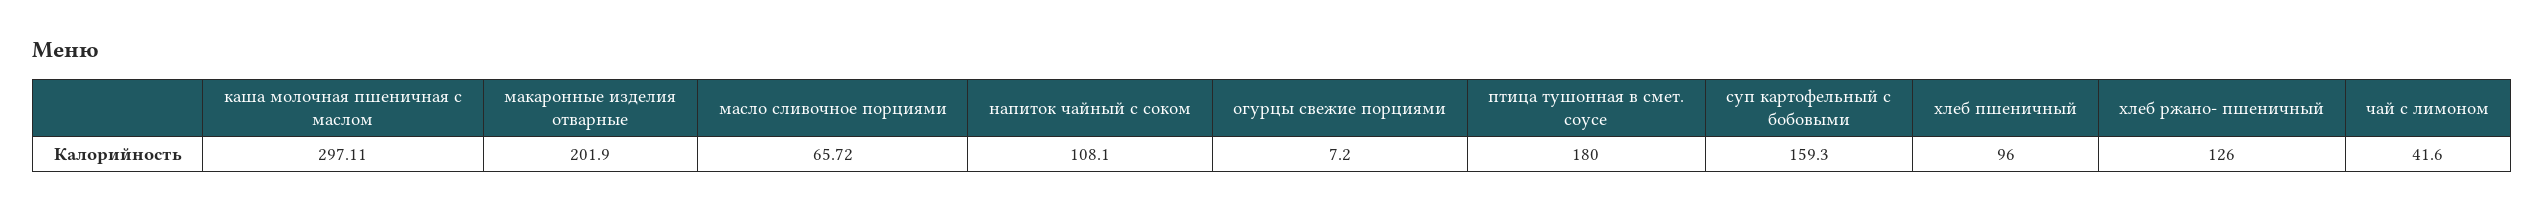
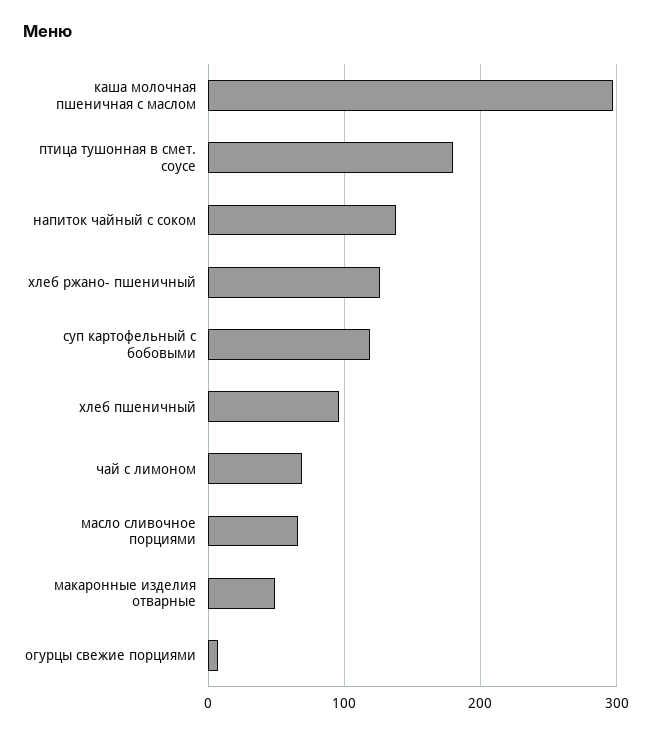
  {
    "каша молочная пшеничная с маслом": 297.11,
-   "макаронные изделия отварные": 201.9,
+   "макаронные изделия отварные": 50,
    "масло сливочное порциями": 65.72,
-   "напиток чайный с соком": 108.1,
+   "напиток чайный с соком": 140,
    "огурцы свежие порциями": 7.2,
    "птица тушонная в смет. соусе": 180,
-   "суп картофельный с бобовыми": 159.3,
+   "суп картофельный с бобовыми": 120,
    "хлеб пшеничный": 96,
    "хлеб ржано- пшеничный": 126,
-   "чай с лимоном": 41.6
+   "чай с лимоном": 70
  }

